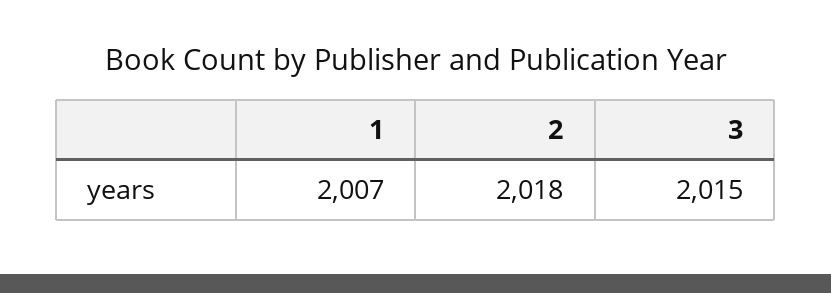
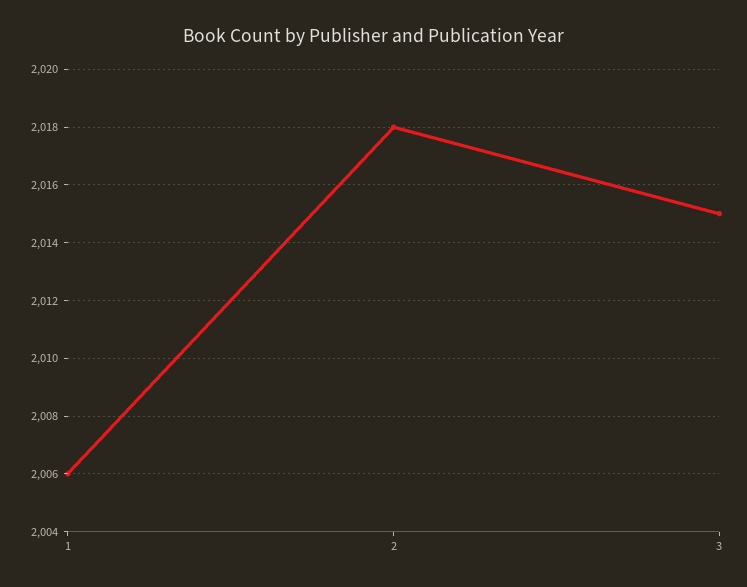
  {
-   "1": 2007,
+   "1": 2006,
    "2": 2018,
    "3": 2015
  }

